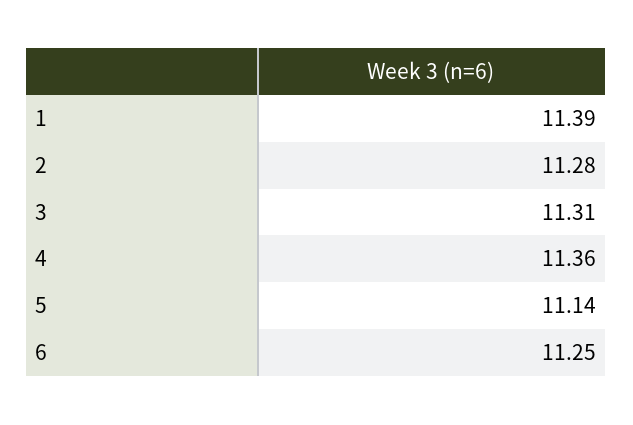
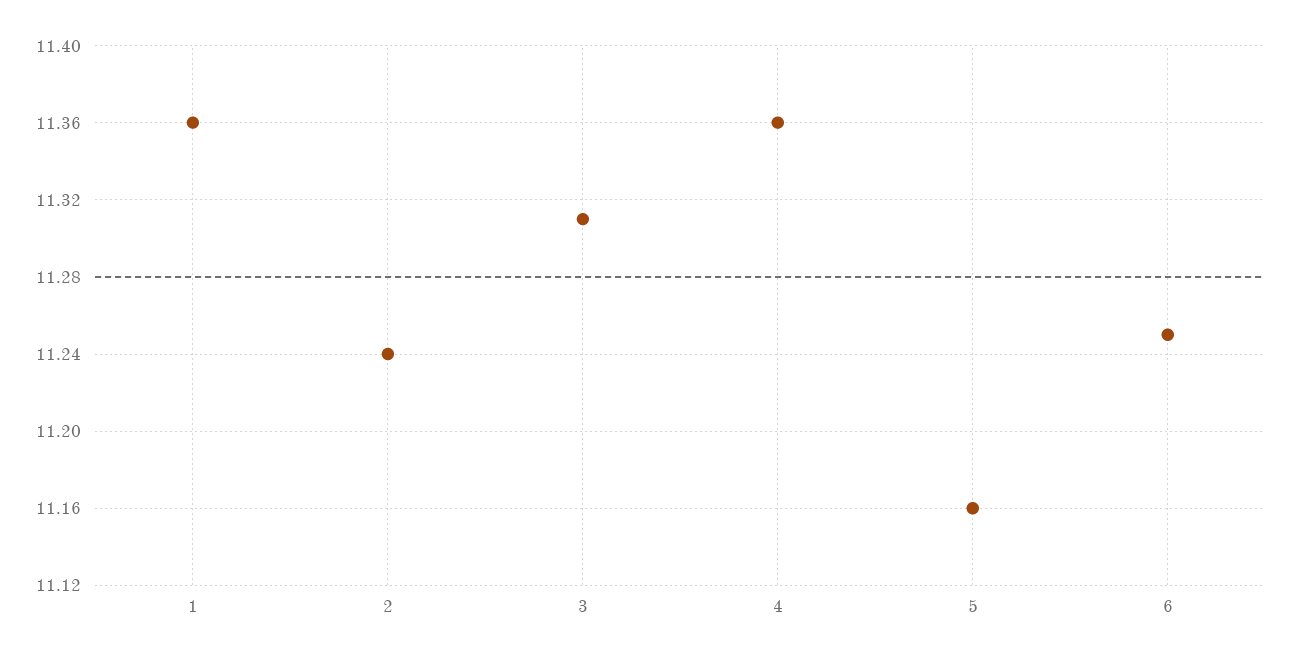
  {
-   "1": 11.39,
+   "1": 11.36,
-   "2": 11.28,
+   "2": 11.24,
    "3": 11.31,
    "4": 11.36,
-   "5": 11.14,
+   "5": 11.16,
    "6": 11.25
  }

